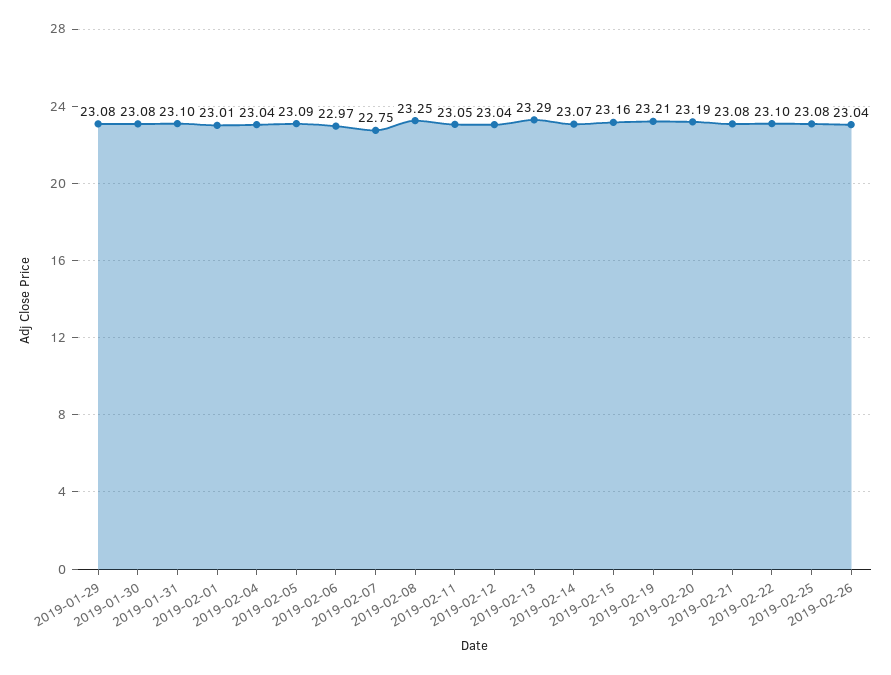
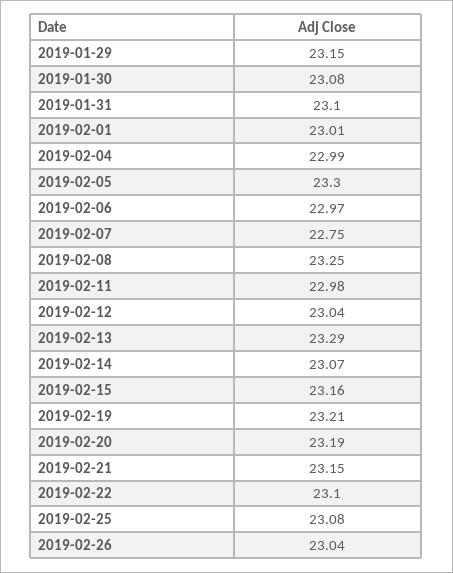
  {
-   "2019-01-29": 23.08,
+   "2019-01-29": 23.15,
    "2019-01-30": 23.08,
    "2019-01-31": 23.1,
    "2019-02-01": 23.01,
-   "2019-02-04": 23.04,
+   "2019-02-04": 22.99,
-   "2019-02-05": 23.09,
+   "2019-02-05": 23.3,
    "2019-02-06": 22.97,
    "2019-02-07": 22.75,
    "2019-02-08": 23.25,
-   "2019-02-11": 23.05,
+   "2019-02-11": 22.98,
    "2019-02-12": 23.04,
    "2019-02-13": 23.29,
    "2019-02-14": 23.07,
    "2019-02-15": 23.16,
    "2019-02-19": 23.21,
    "2019-02-20": 23.19,
-   "2019-02-21": 23.08,
+   "2019-02-21": 23.15,
    "2019-02-22": 23.1,
    "2019-02-25": 23.08,
    "2019-02-26": 23.04
  }

